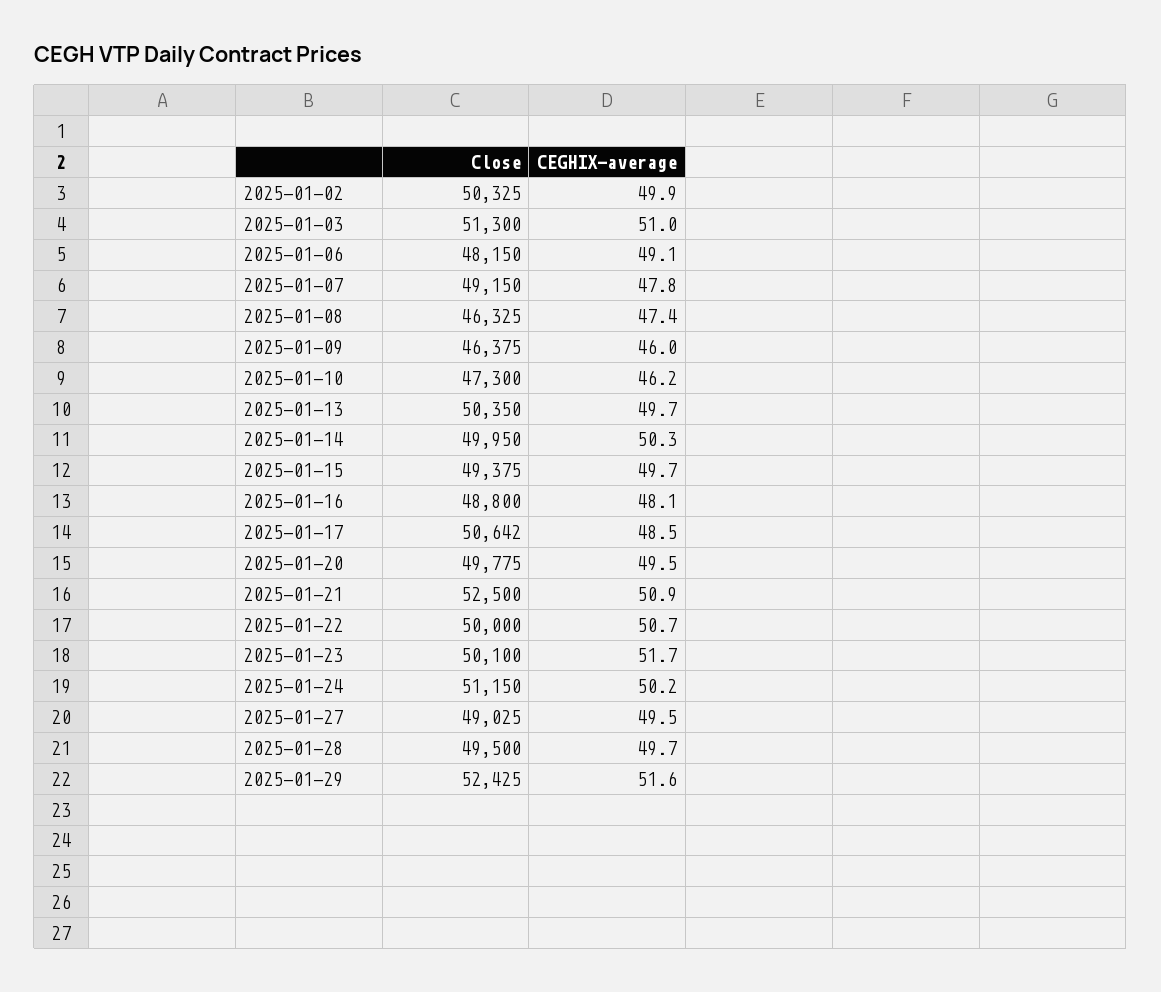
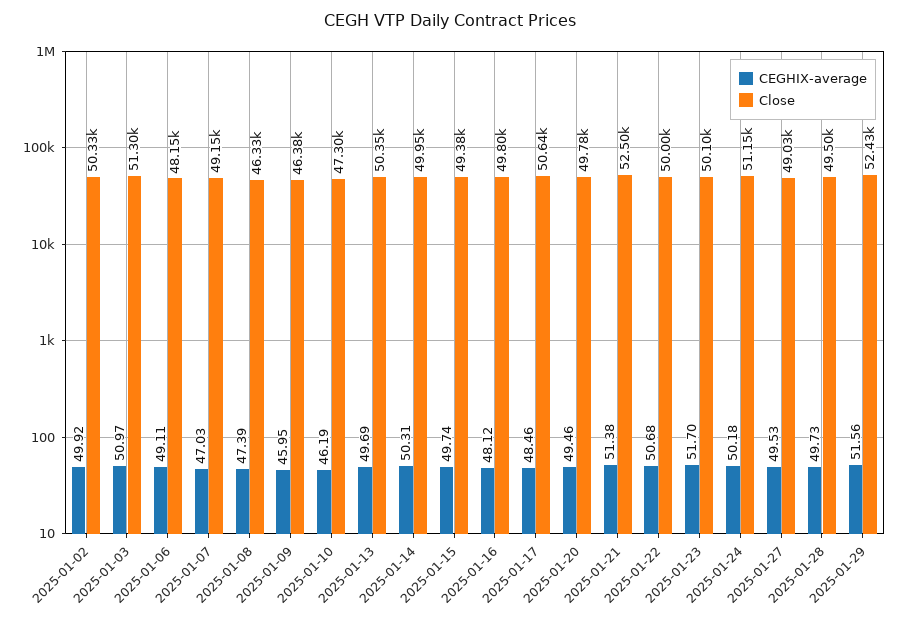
  {
    "Close": {
      "2025-01-02": 50325,
      "2025-01-03": 51300,
      "2025-01-06": 48150,
      "2025-01-07": 49150,
      "2025-01-08": 46325,
      "2025-01-09": 46375,
      "2025-01-10": 47300,
      "2025-01-13": 50350,
      "2025-01-14": 49950,
      "2025-01-15": 49375,
-     "2025-01-16": 48800,
+     "2025-01-16": 49800,
      "2025-01-17": 50642,
      "2025-01-20": 49775,
      "2025-01-21": 52500,
      "2025-01-22": 50000,
      "2025-01-23": 50100,
      "2025-01-24": 51150,
      "2025-01-27": 49025,
      "2025-01-28": 49500,
      "2025-01-29": 52425
    },
    "CEGHIX-average": {
      "2025-01-02": 49.92,
      "2025-01-03": 50.97,
      "2025-01-06": 49.11,
-     "2025-01-07": 47.8,
+     "2025-01-07": 47.03,
      "2025-01-08": 47.39,
      "2025-01-09": 45.95,
      "2025-01-10": 46.19,
      "2025-01-13": 49.69,
      "2025-01-14": 50.31,
      "2025-01-15": 49.74,
      "2025-01-16": 48.12,
      "2025-01-17": 48.46,
      "2025-01-20": 49.46,
-     "2025-01-21": 50.9,
+     "2025-01-21": 51.38,
      "2025-01-22": 50.68,
      "2025-01-23": 51.7,
      "2025-01-24": 50.18,
      "2025-01-27": 49.53,
      "2025-01-28": 49.73,
      "2025-01-29": 51.56
    }
  }

